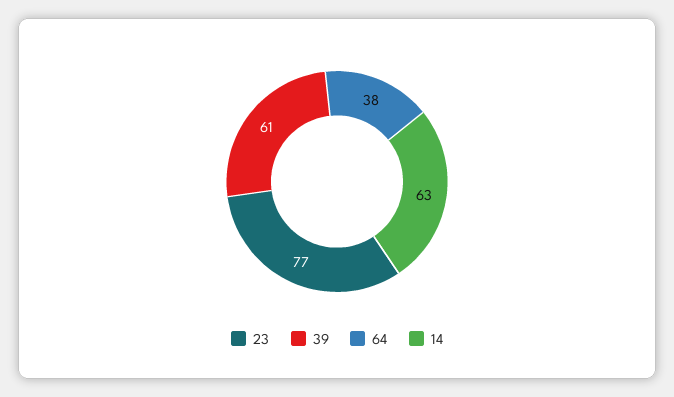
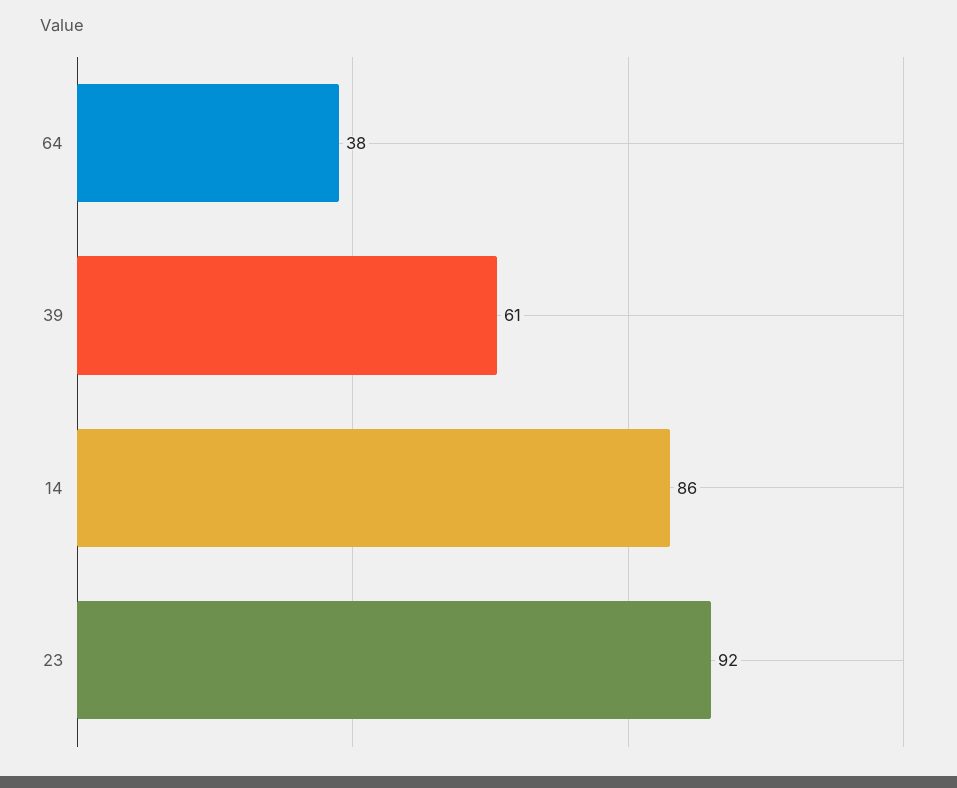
  {
-   "23": 77,
+   "23": 92,
    "39": 61,
    "64": 38,
-   "14": 63
+   "14": 86
  }

